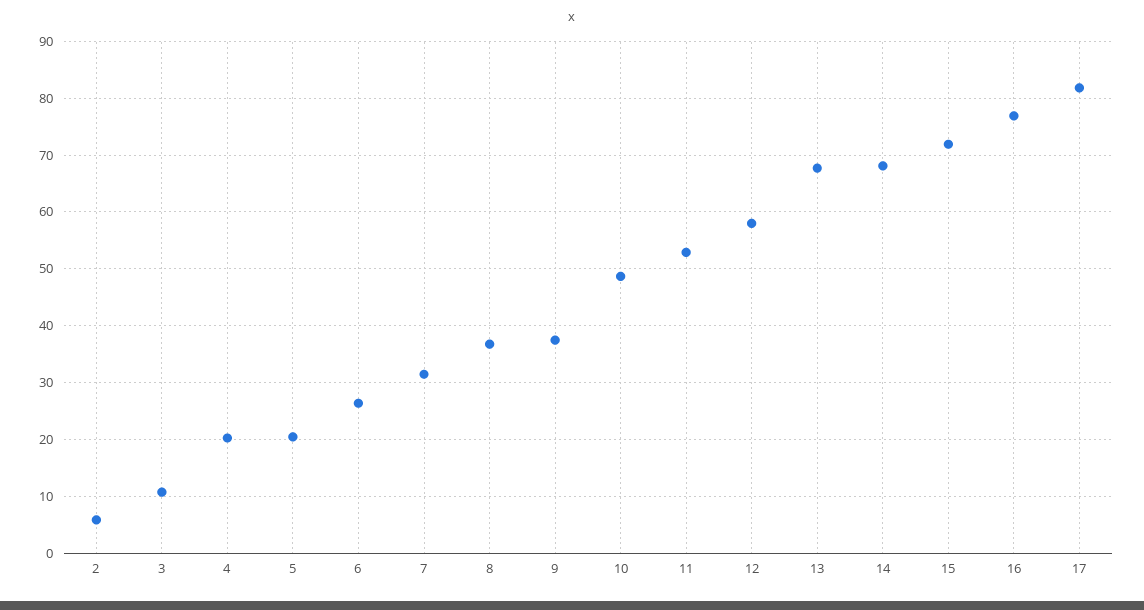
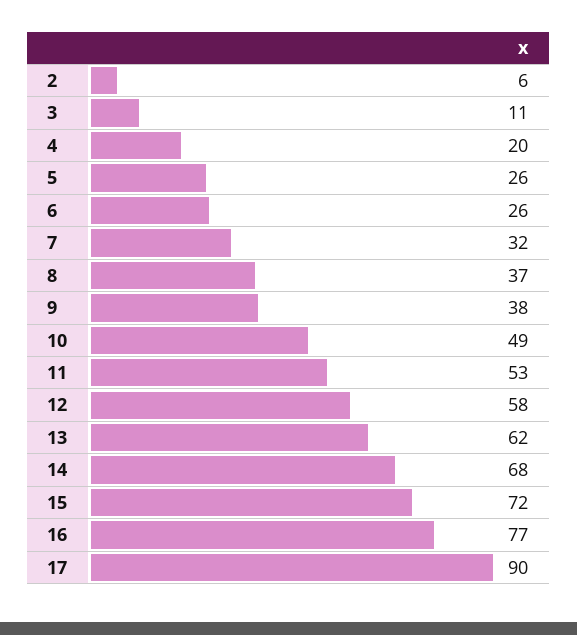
  {
    "2": 6,
    "3": 11,
    "4": 20,
-   "5": 20,
+   "5": 26,
    "6": 26,
    "7": 32,
    "8": 37,
    "9": 38,
    "10": 49,
    "11": 53,
    "12": 58,
-   "13": 68,
+   "13": 62,
    "14": 68,
    "15": 72,
    "16": 77,
-   "17": 82
+   "17": 90
  }

